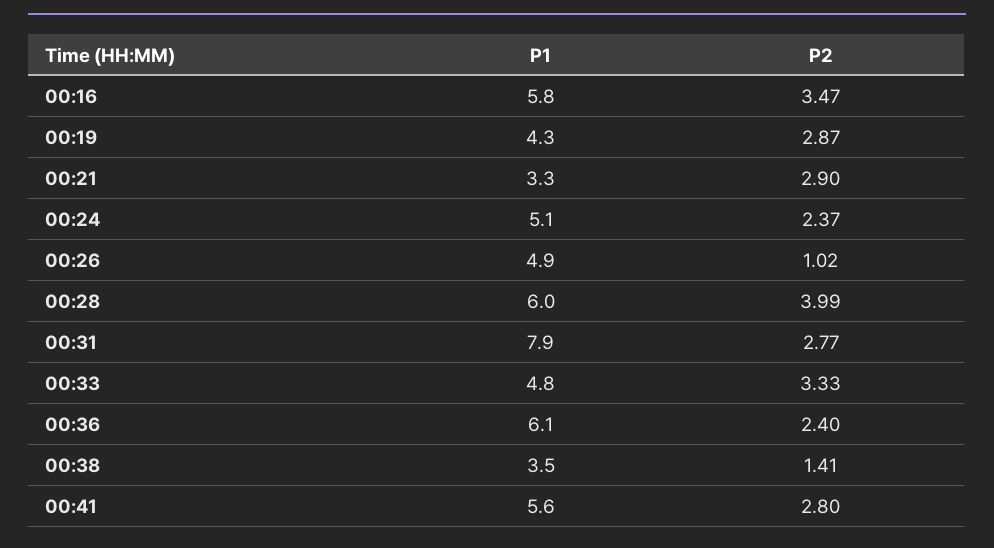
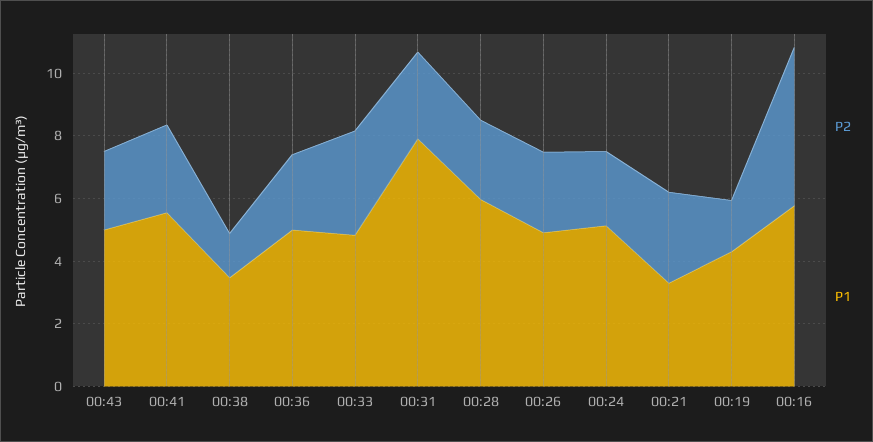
  {
    "P1": {
      "00:16": 5.8,
      "00:19": 4.3,
      "00:21": 3.3,
      "00:24": 5.1,
      "00:26": 4.9,
      "00:28": 6,
      "00:31": 7.9,
      "00:33": 4.8,
-     "00:36": 6.1,
+     "00:36": 5,
      "00:38": 3.5,
-     "00:41": 5.6
+     "00:41": 5.6,
+     "00:43": 5
    },
    "P2": {
-     "00:16": 3.47,
+     "00:16": 5,
-     "00:19": 2.87,
+     "00:19": 1.5,
      "00:21": 2.9,
      "00:24": 2.37,
-     "00:26": 1.02,
+     "00:26": 2.5,
-     "00:28": 3.99,
+     "00:28": 2.5,
      "00:31": 2.77,
      "00:33": 3.33,
      "00:36": 2.4,
      "00:38": 1.41,
-     "00:41": 2.8
+     "00:41": 2.8,
+     "00:43": 2.5
    }
  }

